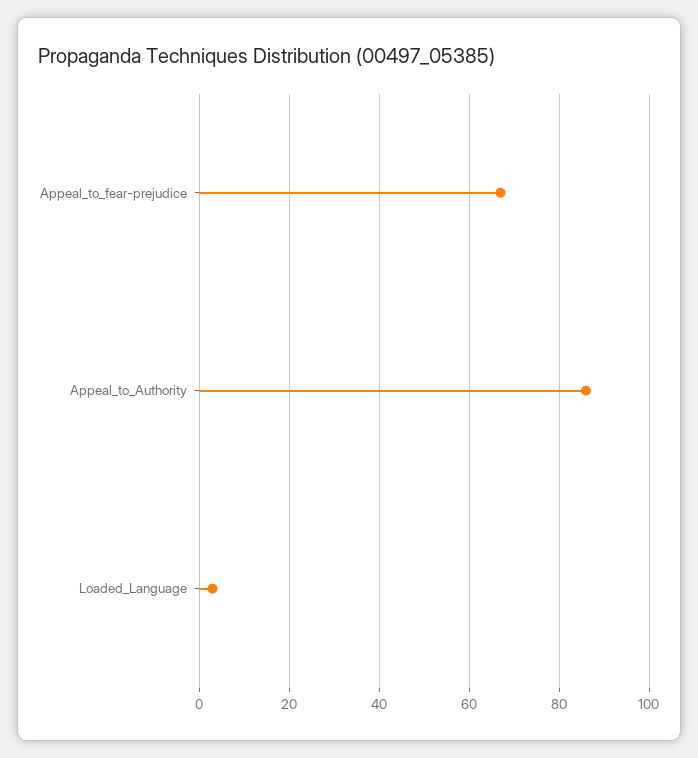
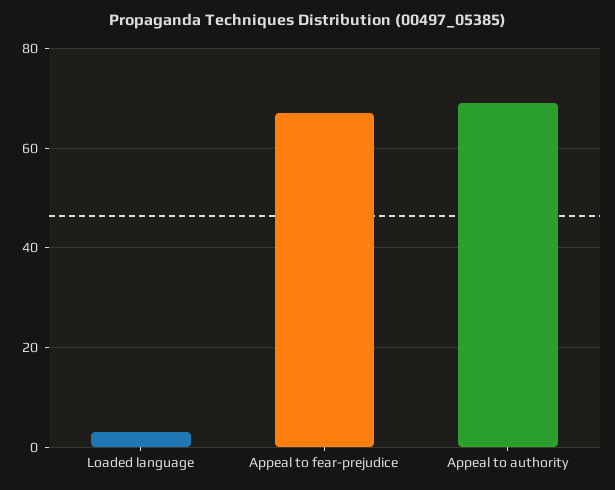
  {
    "Appeal_to_fear-prejudice": 65,
-   "Appeal_to_Authority": 85,
+   "Appeal_to_Authority": 70,
    "Loaded_Language": 5
  }

